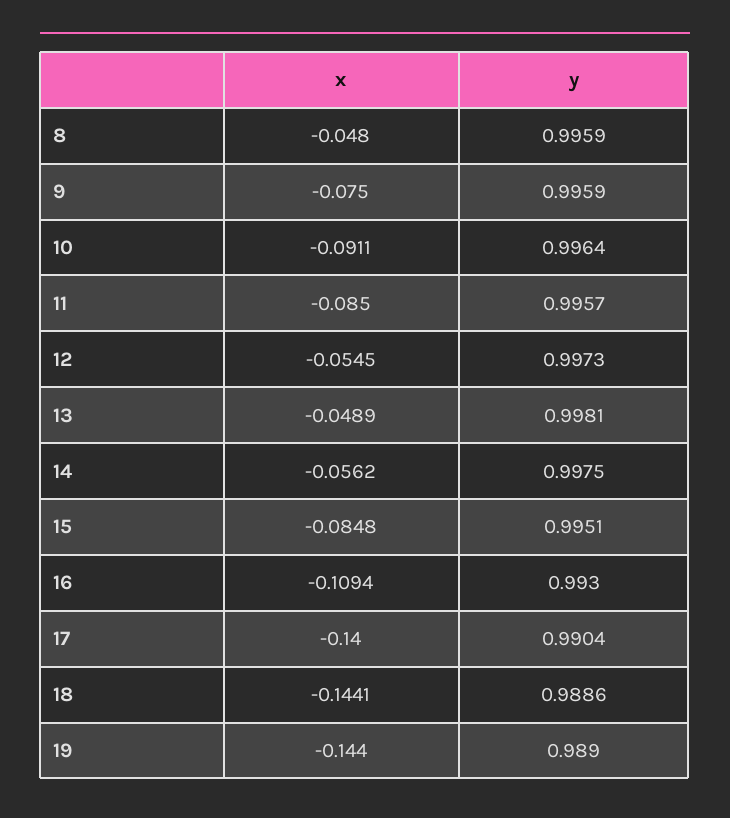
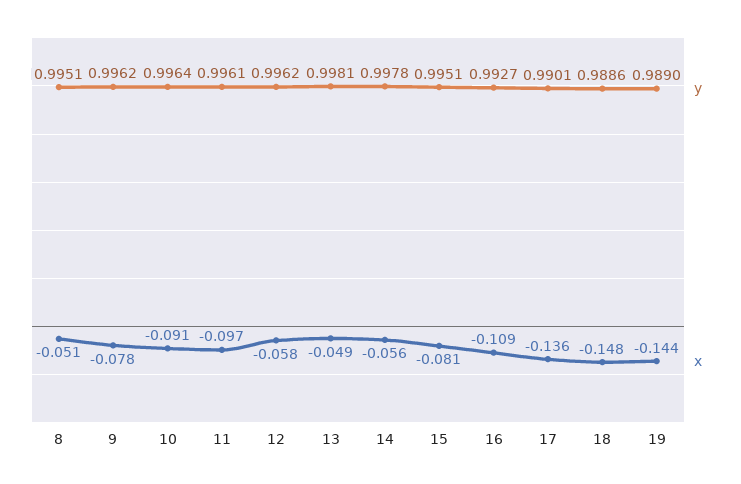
  {
    "x": {
-     "8": -0.048,
+     "8": -0.051,
-     "9": -0.075,
+     "9": -0.078,
      "10": -0.0911,
-     "11": -0.085,
+     "11": -0.097,
-     "12": -0.0545,
+     "12": -0.058,
      "13": -0.0489,
      "14": -0.0562,
-     "15": -0.0848,
+     "15": -0.081,
      "16": -0.1094,
-     "17": -0.14,
+     "17": -0.136,
-     "18": -0.1441,
+     "18": -0.148,
      "19": -0.144
    },
    "y": {
-     "8": 0.9959,
+     "8": 0.9951,
-     "9": 0.9959,
+     "9": 0.9962,
      "10": 0.9964,
-     "11": 0.9957,
+     "11": 0.9961,
-     "12": 0.9973,
+     "12": 0.9962,
      "13": 0.9981,
-     "14": 0.9975,
+     "14": 0.9978,
      "15": 0.9951,
-     "16": 0.993,
+     "16": 0.9927,
-     "17": 0.9904,
+     "17": 0.9901,
      "18": 0.9886,
      "19": 0.989
    }
  }

